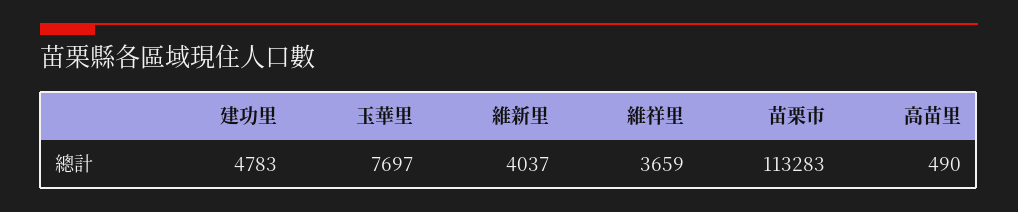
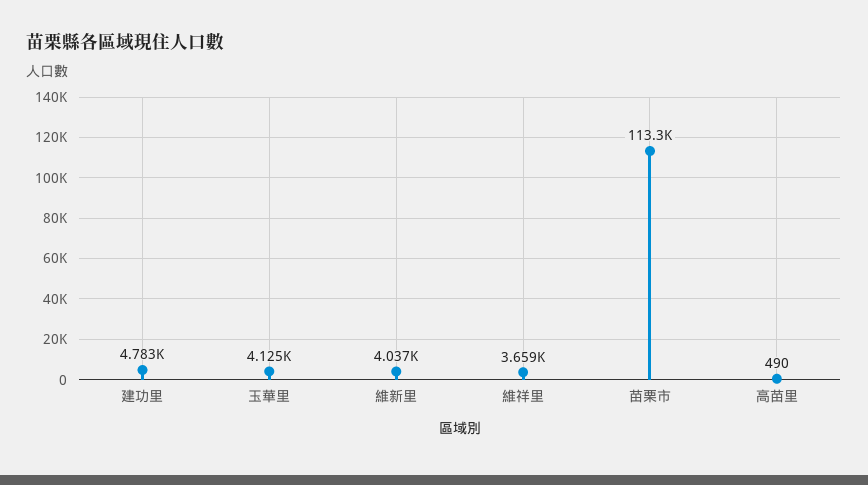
  {
    "建功里": 4783,
-   "玉華里": 7697,
+   "玉華里": 4125,
    "維新里": 4037,
    "維祥里": 3659,
    "苗栗市": 113283,
    "高苗里": 490
  }

